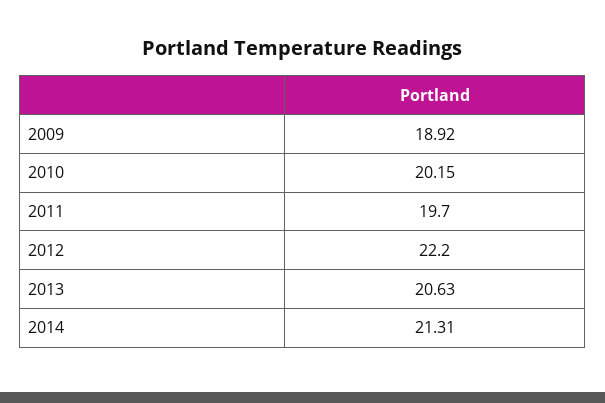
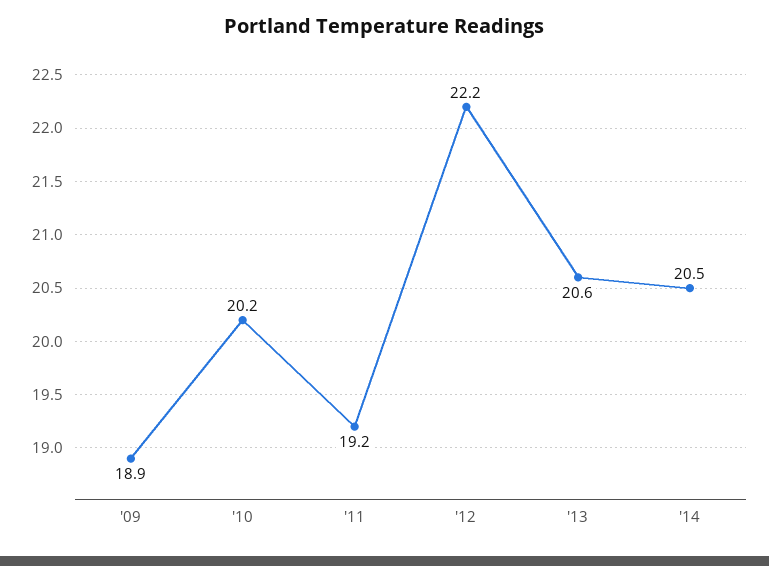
  {
    "2009": 18.92,
    "2010": 20.15,
-   "2011": 19.7,
+   "2011": 19.2,
    "2012": 22.2,
    "2013": 20.63,
-   "2014": 21.31
+   "2014": 20.5
  }

